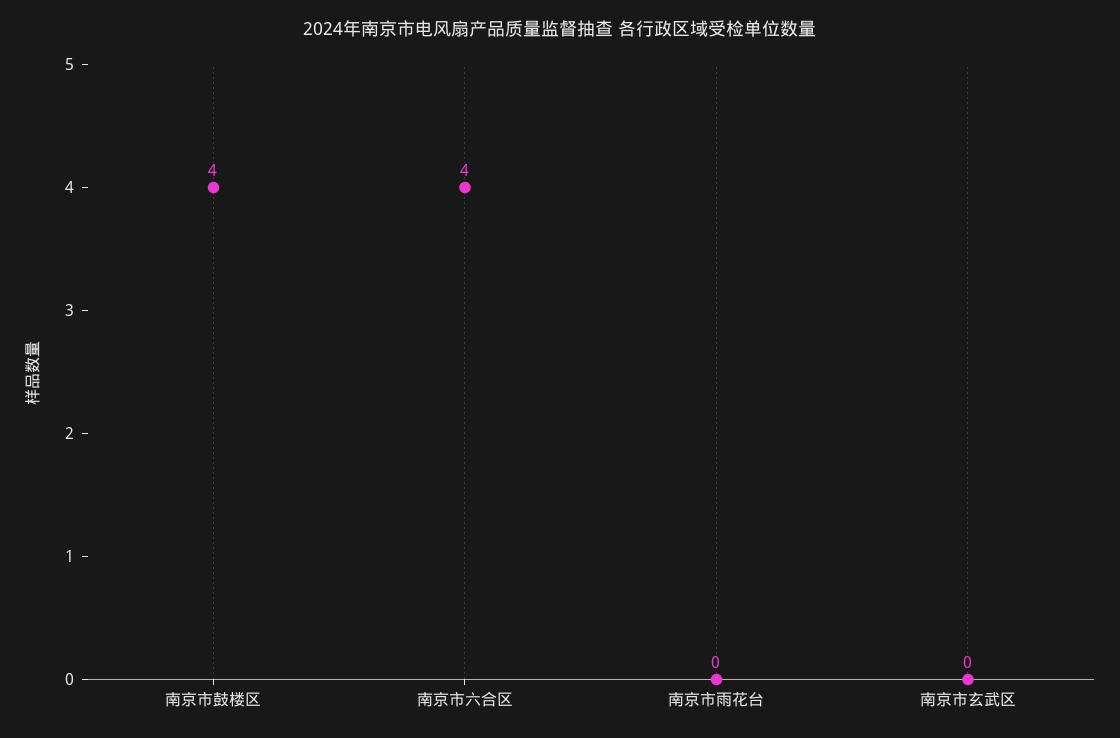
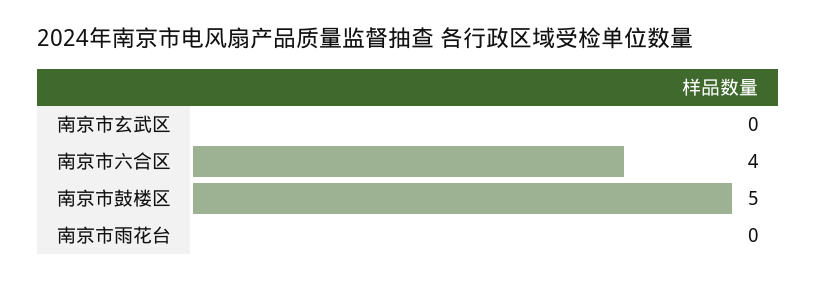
  {
-   "南京市鼓楼区": 4,
+   "南京市鼓楼区": 5,
    "南京市六合区": 4,
    "南京市雨花台": 0,
    "南京市玄武区": 0
  }

